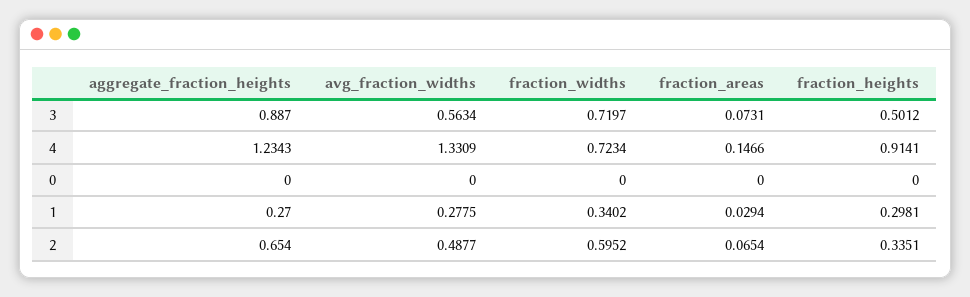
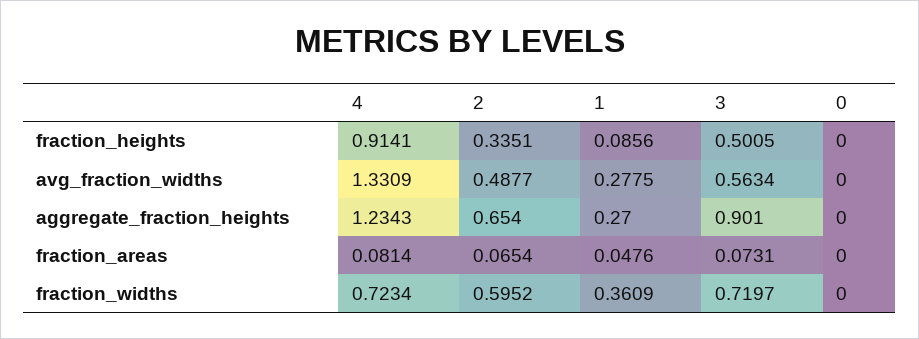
  {
    "aggregate_fraction_heights": {
-     "3": 0.887,
+     "3": 0.901,
      "4": 1.2343,
      "0": 0,
      "1": 0.27,
      "2": 0.654
    },
    "avg_fraction_widths": {
      "3": 0.5634,
      "4": 1.3309,
      "0": 0,
      "1": 0.2775,
      "2": 0.4877
    },
    "fraction_widths": {
      "3": 0.7197,
      "4": 0.7234,
      "0": 0,
-     "1": 0.3402,
+     "1": 0.3609,
      "2": 0.5952
    },
    "fraction_areas": {
      "3": 0.0731,
-     "4": 0.1466,
+     "4": 0.0814,
      "0": 0,
-     "1": 0.0294,
+     "1": 0.0476,
      "2": 0.0654
    },
    "fraction_heights": {
-     "3": 0.5012,
+     "3": 0.5005,
      "4": 0.9141,
      "0": 0,
-     "1": 0.2981,
+     "1": 0.0856,
      "2": 0.3351
    }
  }

